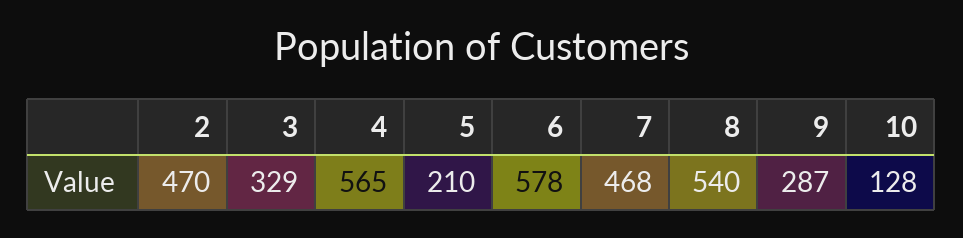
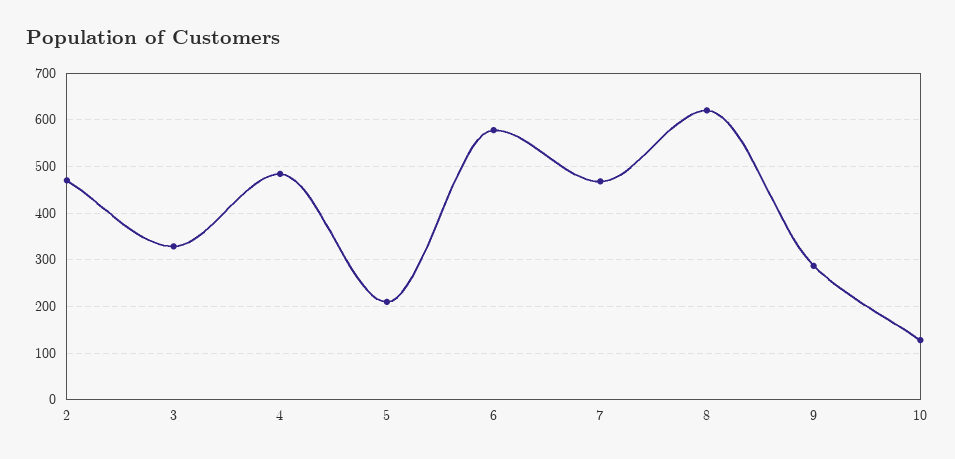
  {
    "2": 470,
    "3": 329,
-   "4": 565,
+   "4": 480,
    "5": 210,
    "6": 578,
    "7": 468,
-   "8": 540,
+   "8": 620,
    "9": 287,
    "10": 128
  }

